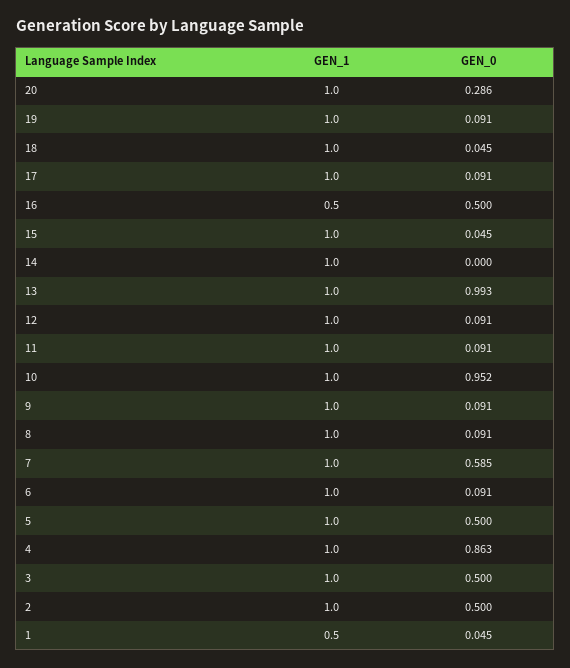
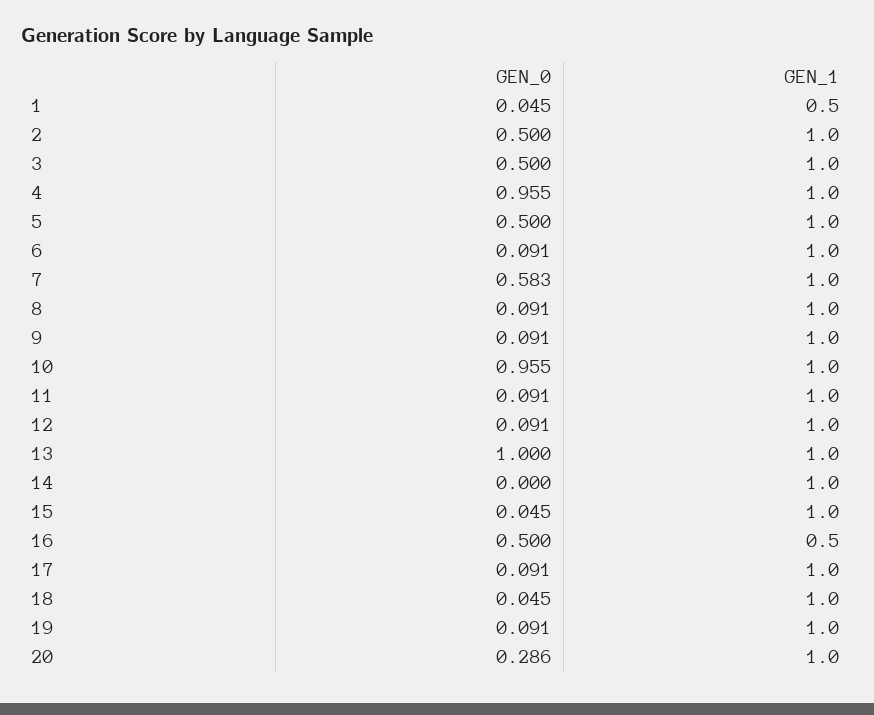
  {
    "GEN_1": {
      "20": 1,
      "19": 1,
      "18": 1,
      "17": 1,
      "16": 0.5,
      "15": 1,
      "14": 1,
      "13": 1,
      "12": 1,
      "11": 1,
      "10": 1,
      "9": 1,
      "8": 1,
      "7": 1,
      "6": 1,
      "5": 1,
      "4": 1,
      "3": 1,
      "2": 1,
      "1": 0.5
    },
    "GEN_0": {
      "20": 0.286,
      "19": 0.091,
      "18": 0.045,
      "17": 0.091,
      "16": 0.5,
      "15": 0.045,
      "14": 0,
-     "13": 0.993,
+     "13": 1,
      "12": 0.091,
      "11": 0.091,
-     "10": 0.952,
+     "10": 0.955,
      "9": 0.091,
      "8": 0.091,
-     "7": 0.585,
+     "7": 0.583,
      "6": 0.091,
      "5": 0.5,
-     "4": 0.863,
+     "4": 0.955,
      "3": 0.5,
      "2": 0.5,
      "1": 0.045
    }
  }

